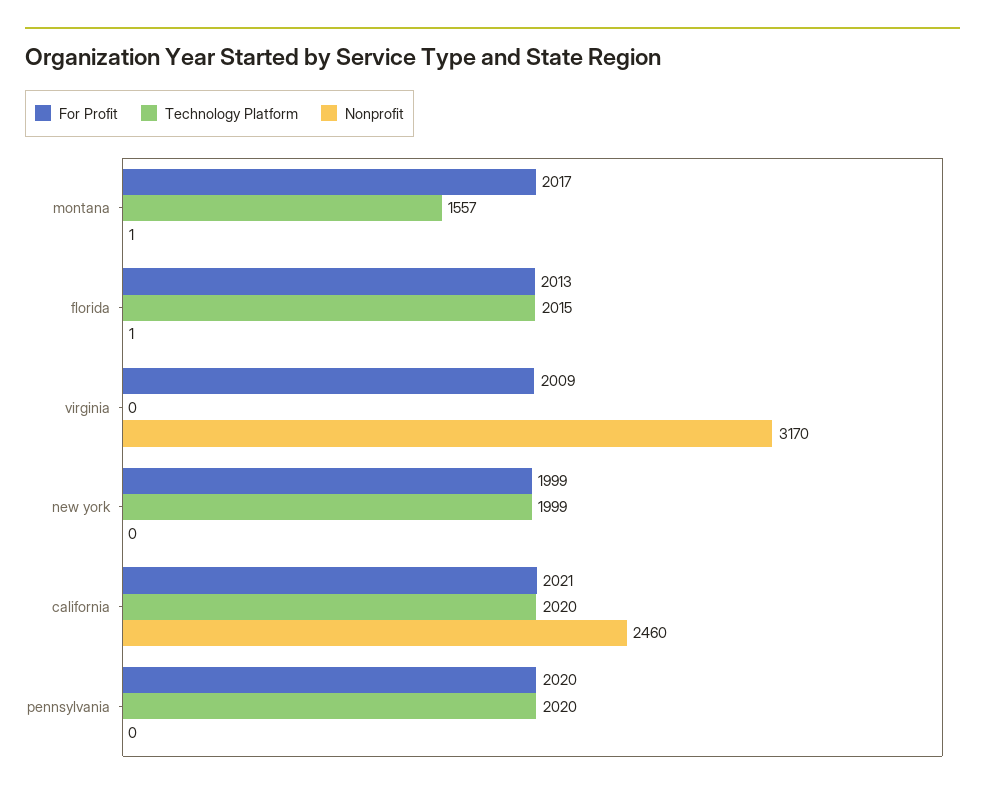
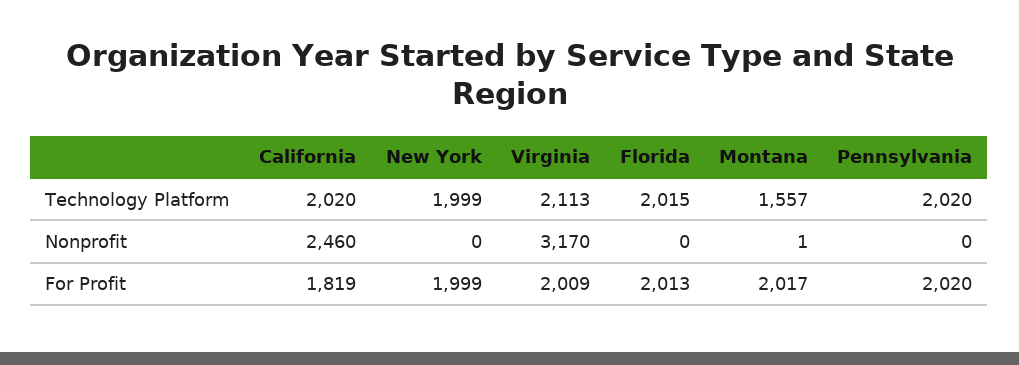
  {
    "For Profit": {
      "montana": 2017,
      "florida": 2013,
      "virginia": 2009,
      "new york": 1999,
-     "california": 2021,
+     "california": 1819,
      "pennsylvania": 2020
    },
    "Technology Platform": {
      "montana": 1557,
      "florida": 2015,
-     "virginia": 0,
+     "virginia": 2113,
      "new york": 1999,
      "california": 2020,
      "pennsylvania": 2020
    },
    "Nonprofit": {
      "montana": 1,
-     "florida": 1,
+     "florida": 0,
      "virginia": 3170,
      "new york": 0,
      "california": 2460,
      "pennsylvania": 0
    }
  }

